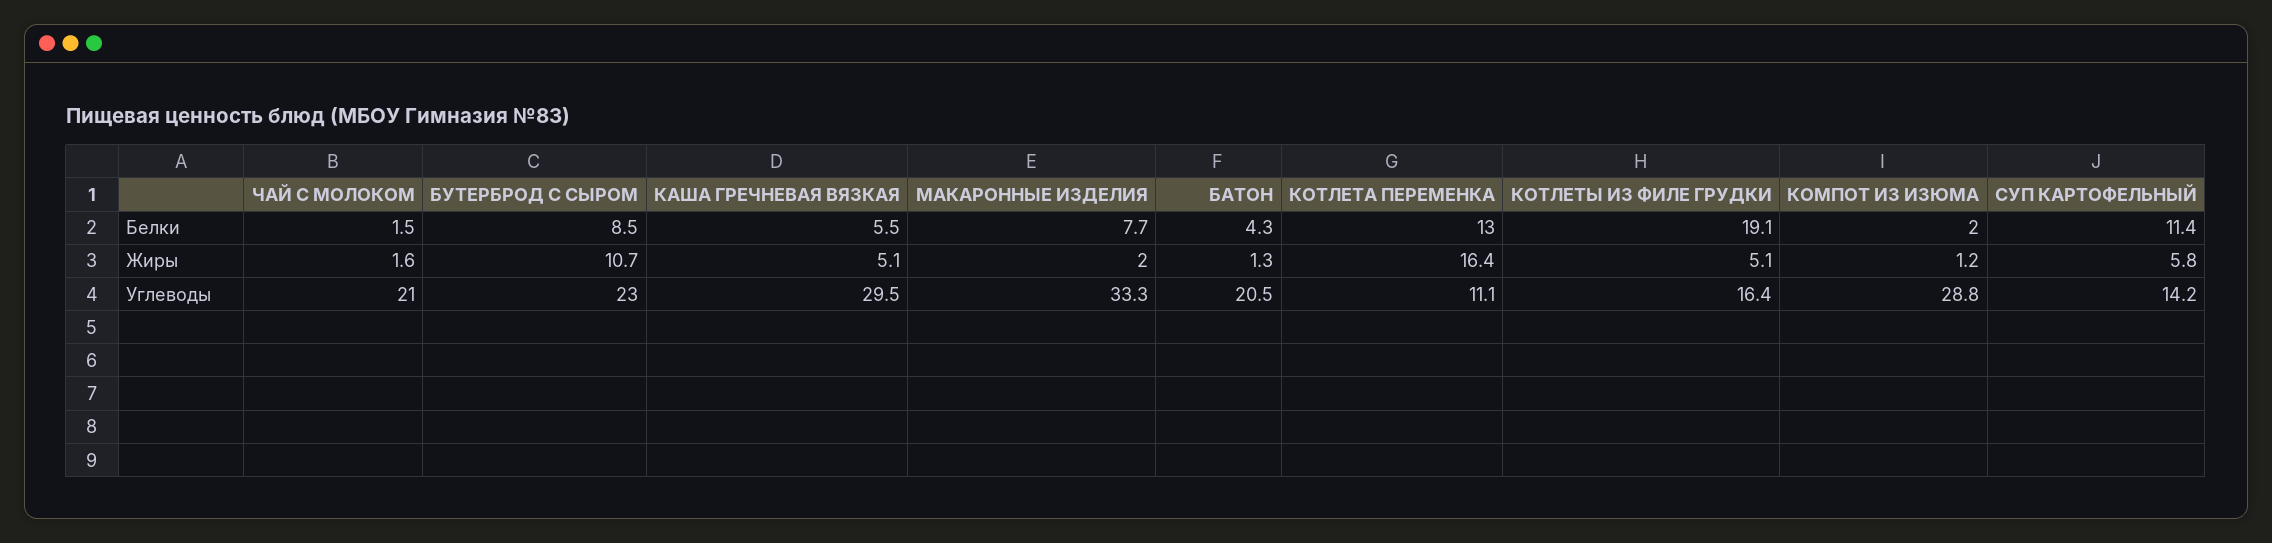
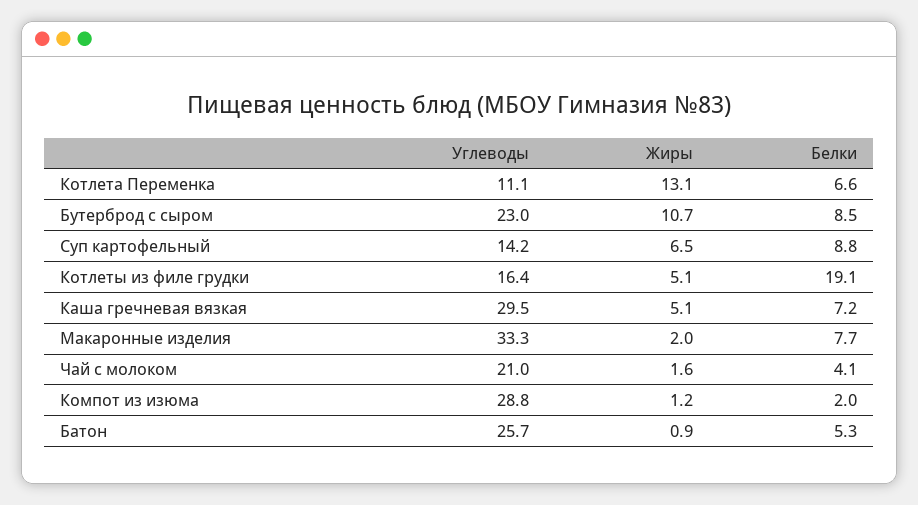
  {
    "ЧАЙ С МОЛОКОМ": {
-     "Белки": 1.5,
+     "Белки": 4.1,
      "Жиры": 1.6,
      "Углеводы": 21
    },
    "БУТЕРБРОД С СЫРОМ": {
      "Белки": 8.5,
      "Жиры": 10.7,
      "Углеводы": 23
    },
    "КАША ГРЕЧНЕВАЯ ВЯЗКАЯ": {
-     "Белки": 5.5,
+     "Белки": 7.2,
      "Жиры": 5.1,
      "Углеводы": 29.5
    },
    "МАКАРОННЫЕ ИЗДЕЛИЯ": {
      "Белки": 7.7,
      "Жиры": 2,
      "Углеводы": 33.3
    },
    "БАТОН": {
-     "Белки": 4.3,
+     "Белки": 5.3,
-     "Жиры": 1.3,
+     "Жиры": 0.9,
-     "Углеводы": 20.5
+     "Углеводы": 25.7
    },
    "КОТЛЕТА ПЕРЕМЕНКА": {
-     "Белки": 13,
+     "Белки": 6.6,
-     "Жиры": 16.4,
+     "Жиры": 13.1,
      "Углеводы": 11.1
    },
    "КОТЛЕТЫ ИЗ ФИЛЕ ГРУДКИ": {
      "Белки": 19.1,
      "Жиры": 5.1,
      "Углеводы": 16.4
    },
    "КОМПОТ ИЗ ИЗЮМА": {
      "Белки": 2,
      "Жиры": 1.2,
      "Углеводы": 28.8
    },
    "СУП КАРТОФЕЛЬНЫЙ": {
-     "Белки": 11.4,
+     "Белки": 8.8,
-     "Жиры": 5.8,
+     "Жиры": 6.5,
      "Углеводы": 14.2
    }
  }

